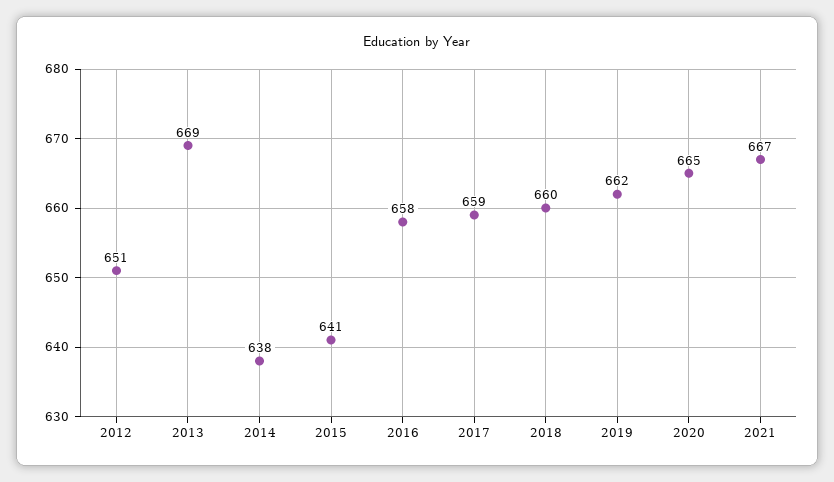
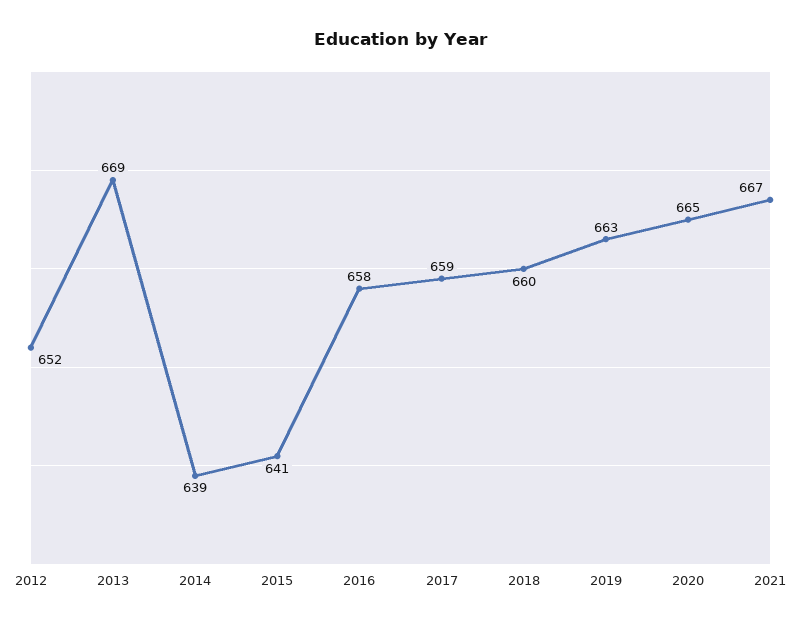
  {
-   "2012": 651,
+   "2012": 652,
    "2013": 669,
-   "2014": 638,
+   "2014": 639,
    "2015": 641,
    "2016": 658,
    "2017": 659,
    "2018": 660,
-   "2019": 662,
+   "2019": 663,
    "2020": 665,
    "2021": 667
  }

